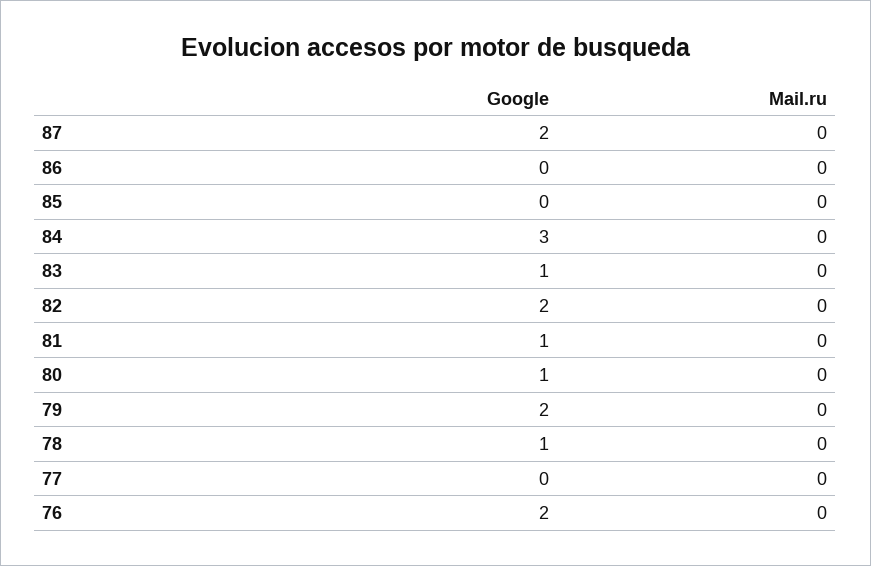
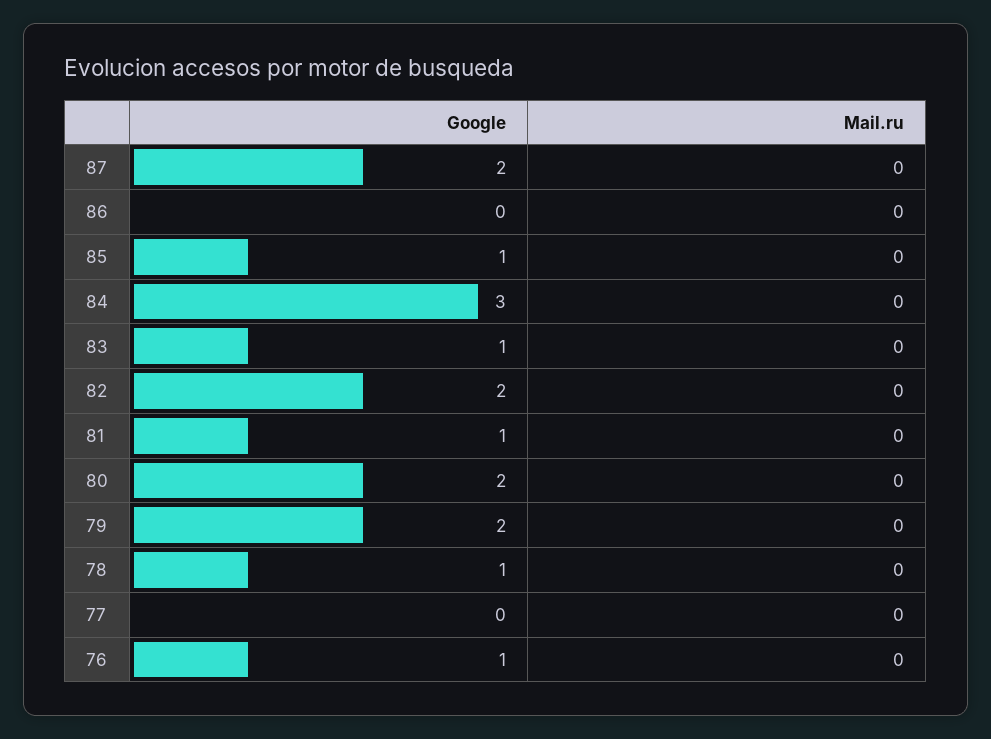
  {
    "Google": {
      "87": 2,
      "86": 0,
-     "85": 0,
+     "85": 1,
      "84": 3,
      "83": 1,
      "82": 2,
      "81": 1,
-     "80": 1,
+     "80": 2,
      "79": 2,
      "78": 1,
      "77": 0,
-     "76": 2
+     "76": 1
    },
    "Mail.ru": {
      "87": 0,
      "86": 0,
      "85": 0,
      "84": 0,
      "83": 0,
      "82": 0,
      "81": 0,
      "80": 0,
      "79": 0,
      "78": 0,
      "77": 0,
      "76": 0
    }
  }

